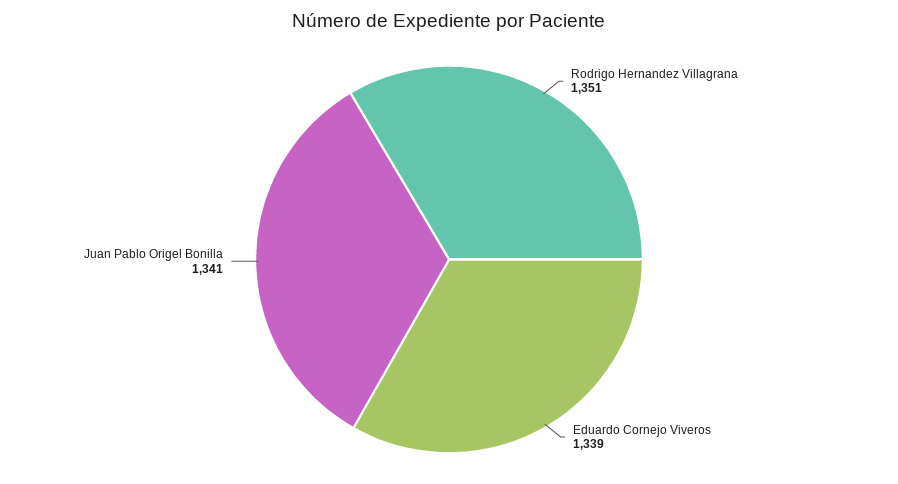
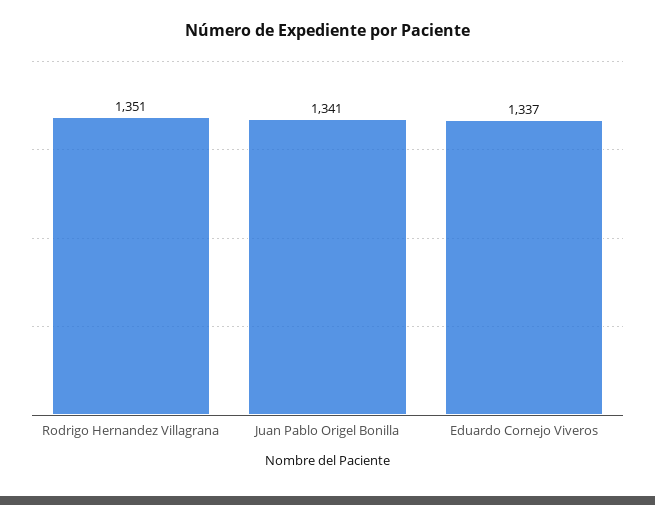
  {
    "Rodrigo Hernandez Villagrana": 1351,
-   "Eduardo Cornejo Viveros": 1339,
+   "Eduardo Cornejo Viveros": 1337,
    "Juan Pablo Origel Bonilla": 1341
  }

